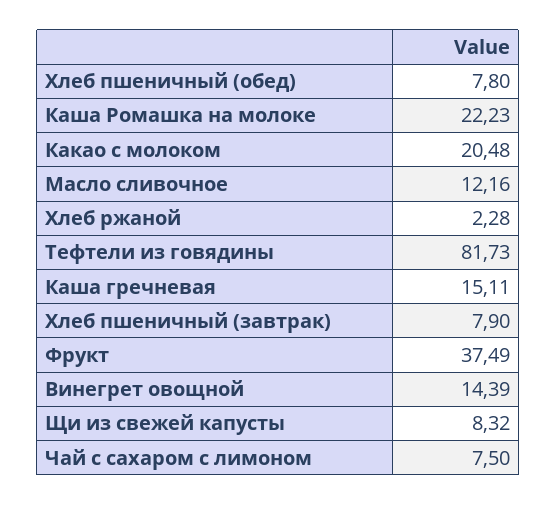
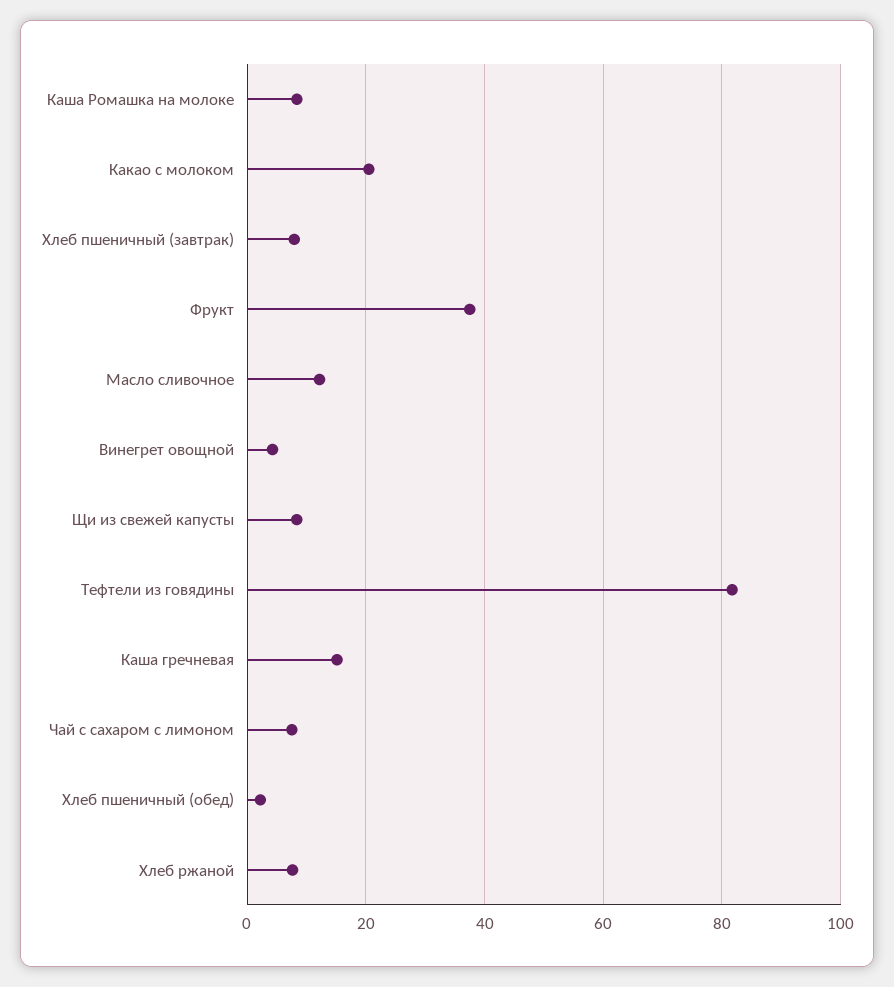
  {
-   "Хлеб пшеничный (обед)": 7.8,
+   "Хлеб пшеничный (обед)": 2,
-   "Каша Ромашка на молоке": 22.23,
+   "Каша Ромашка на молоке": 8,
    "Какао с молоком": 20.48,
    "Масло сливочное": 12.16,
-   "Хлеб ржаной": 2.28,
+   "Хлеб ржаной": 8,
    "Тефтели из говядины": 81.73,
    "Каша гречневая": 15.11,
    "Хлеб пшеничный (завтрак)": 7.9,
    "Фрукт": 37.49,
-   "Винегрет овощной": 14.39,
+   "Винегрет овощной": 4,
    "Щи из свежей капусты": 8.32,
    "Чай с сахаром с лимоном": 7.5
  }

